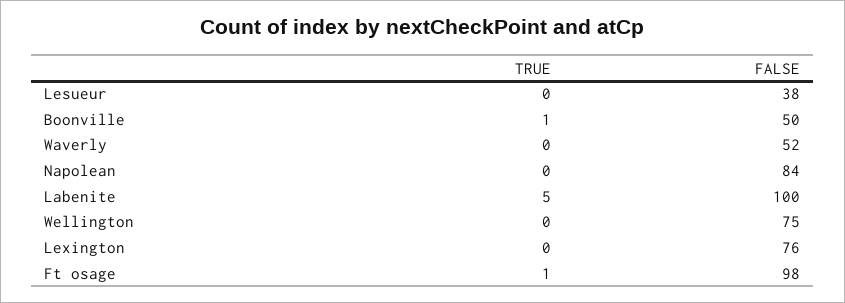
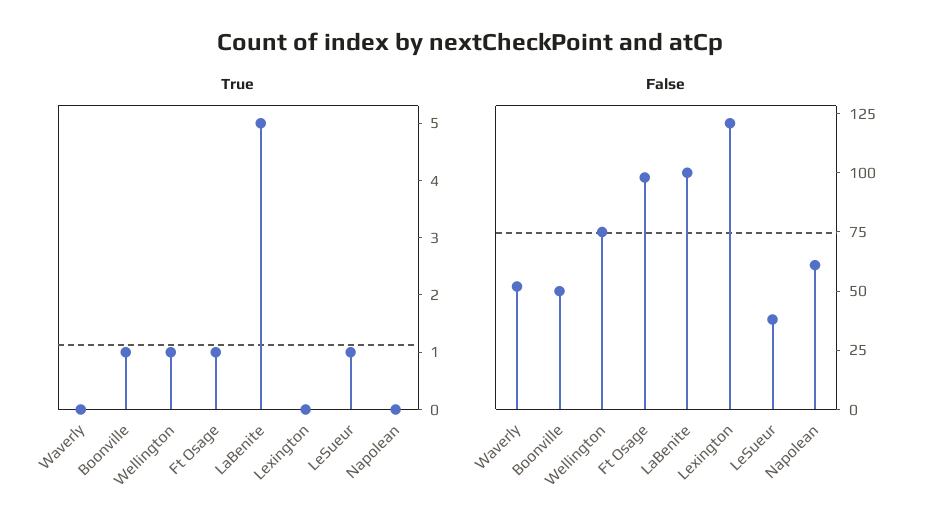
  {
    "TRUE": {
-     "Lesueur": 0,
+     "Lesueur": 1,
      "Boonville": 1,
      "Waverly": 0,
      "Napolean": 0,
      "Labenite": 5,
-     "Wellington": 0,
+     "Wellington": 1,
      "Lexington": 0,
      "Ft osage": 1
    },
    "FALSE": {
      "Lesueur": 38,
      "Boonville": 50,
      "Waverly": 52,
-     "Napolean": 84,
+     "Napolean": 60,
      "Labenite": 100,
      "Wellington": 75,
-     "Lexington": 76,
+     "Lexington": 120,
      "Ft osage": 98
    }
  }

